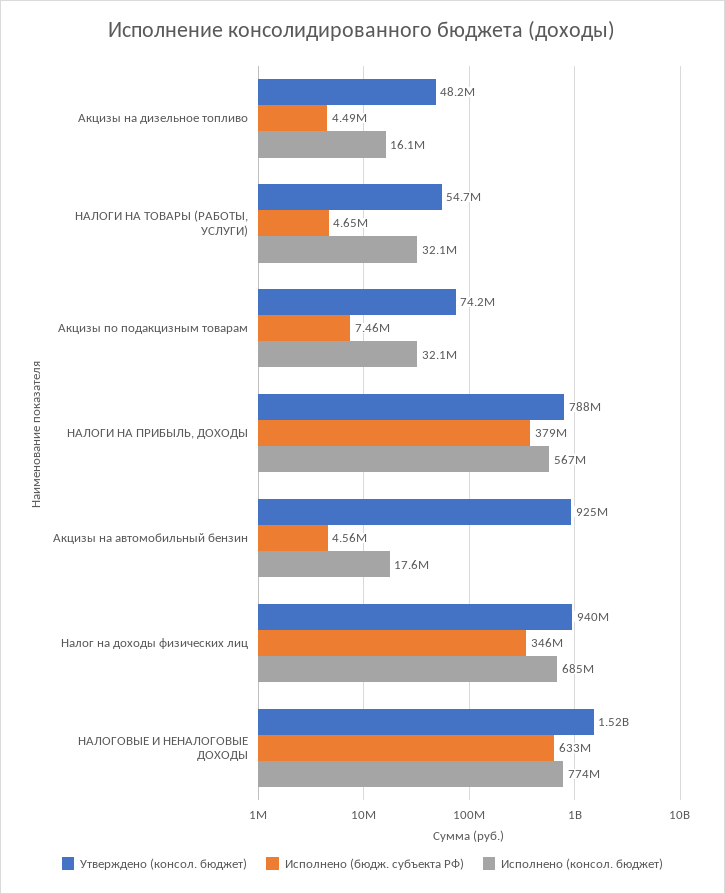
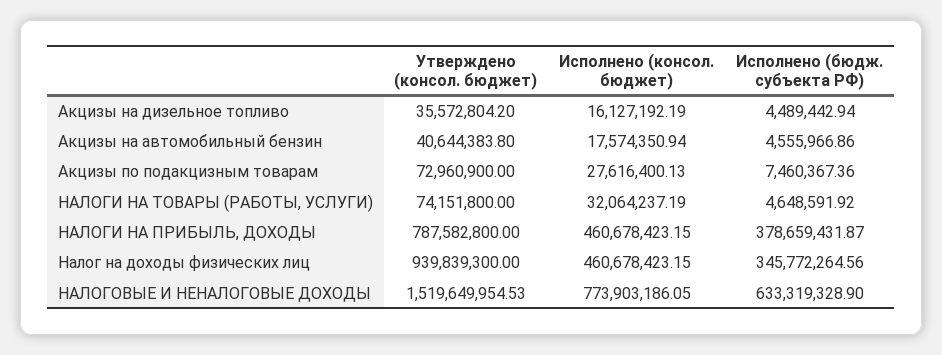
  {
    "Утверждено (консол. бюджет)": {
-     "Акцизы на дизельное топливо": 48200000,
+     "Акцизы на дизельное топливо": 35572804.2,
-     "НАЛОГИ НА ТОВАРЫ (РАБОТЫ, УСЛУГИ)": 54700000,
+     "НАЛОГИ НА ТОВАРЫ (РАБОТЫ, УСЛУГИ)": 74151800,
-     "Акцизы по подакцизным товарам": 74200000,
+     "Акцизы по подакцизным товарам": 72960900,
      "НАЛОГИ НА ПРИБЫЛЬ, ДОХОДЫ": 787582800,
-     "Акцизы на автомобильный бензин": 925000000,
+     "Акцизы на автомобильный бензин": 40644383.8,
      "Налог на доходы физических лиц": 939839300,
      "НАЛОГОВЫЕ И НЕНАЛОГОВЫЕ ДОХОДЫ": 1519649954.53
    },
    "Исполнено (бюдж. субъекта РФ)": {
      "Акцизы на дизельное топливо": 4489442.94,
      "НАЛОГИ НА ТОВАРЫ (РАБОТЫ, УСЛУГИ)": 4648591.92,
      "Акцизы по подакцизным товарам": 7460367.36,
      "НАЛОГИ НА ПРИБЫЛЬ, ДОХОДЫ": 378659431.87,
      "Акцизы на автомобильный бензин": 4555966.86,
      "Налог на доходы физических лиц": 345772264.56,
      "НАЛОГОВЫЕ И НЕНАЛОГОВЫЕ ДОХОДЫ": 633319328.9
    },
    "Исполнено (консол. бюджет)": {
      "Акцизы на дизельное топливо": 16127192.19,
      "НАЛОГИ НА ТОВАРЫ (РАБОТЫ, УСЛУГИ)": 32064237.19,
-     "Акцизы по подакцизным товарам": 32100000,
+     "Акцизы по подакцизным товарам": 27616400.13,
-     "НАЛОГИ НА ПРИБЫЛЬ, ДОХОДЫ": 567000000,
+     "НАЛОГИ НА ПРИБЫЛЬ, ДОХОДЫ": 460678423.15,
      "Акцизы на автомобильный бензин": 17574350.94,
-     "Налог на доходы физических лиц": 685000000,
+     "Налог на доходы физических лиц": 460678423.15,
      "НАЛОГОВЫЕ И НЕНАЛОГОВЫЕ ДОХОДЫ": 773903186.05
    }
  }

